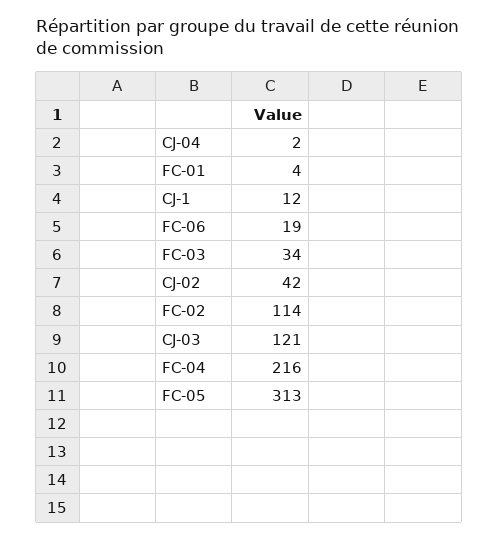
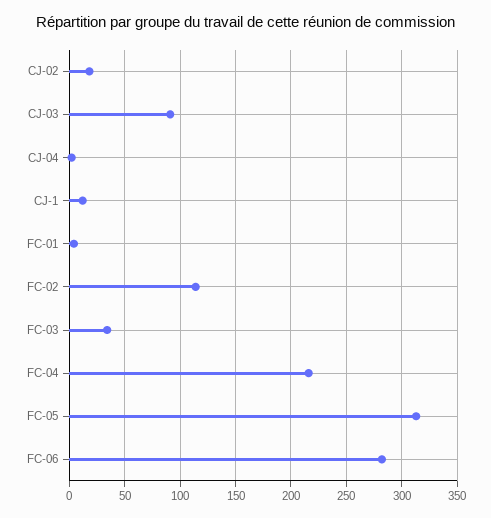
  {
    "CJ-04": 2,
    "FC-01": 4,
    "CJ-1": 12,
-   "FC-06": 19,
+   "FC-06": 280,
    "FC-03": 34,
-   "CJ-02": 42,
+   "CJ-02": 20,
    "FC-02": 114,
-   "CJ-03": 121,
+   "CJ-03": 90,
    "FC-04": 216,
    "FC-05": 313
  }

